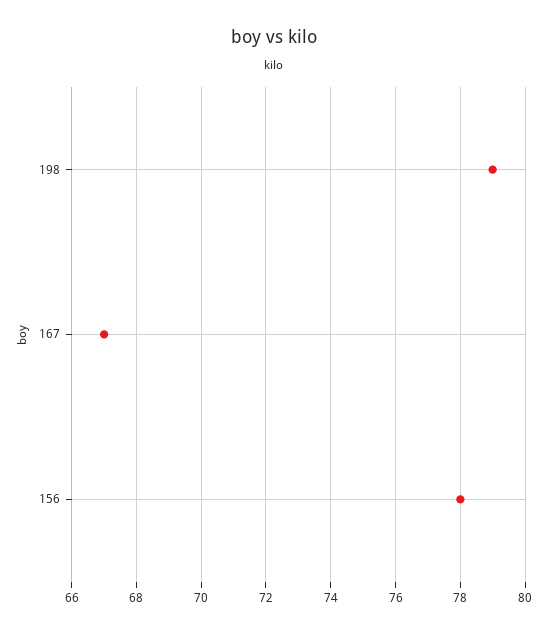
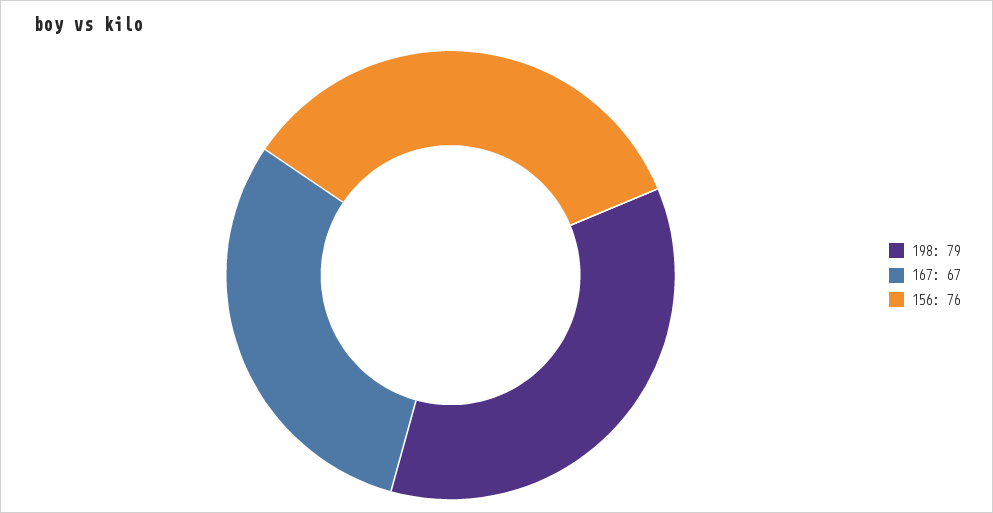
  {
    "198": 79,
    "167": 67,
-   "156": 78
+   "156": 76
  }

